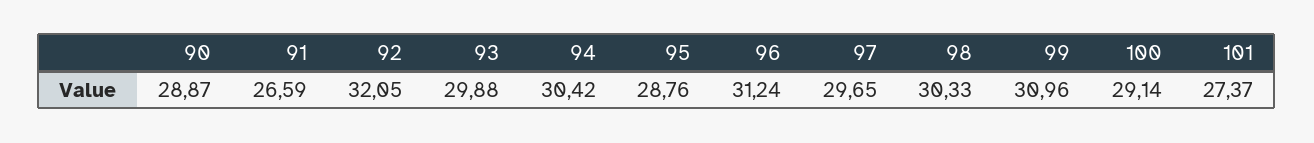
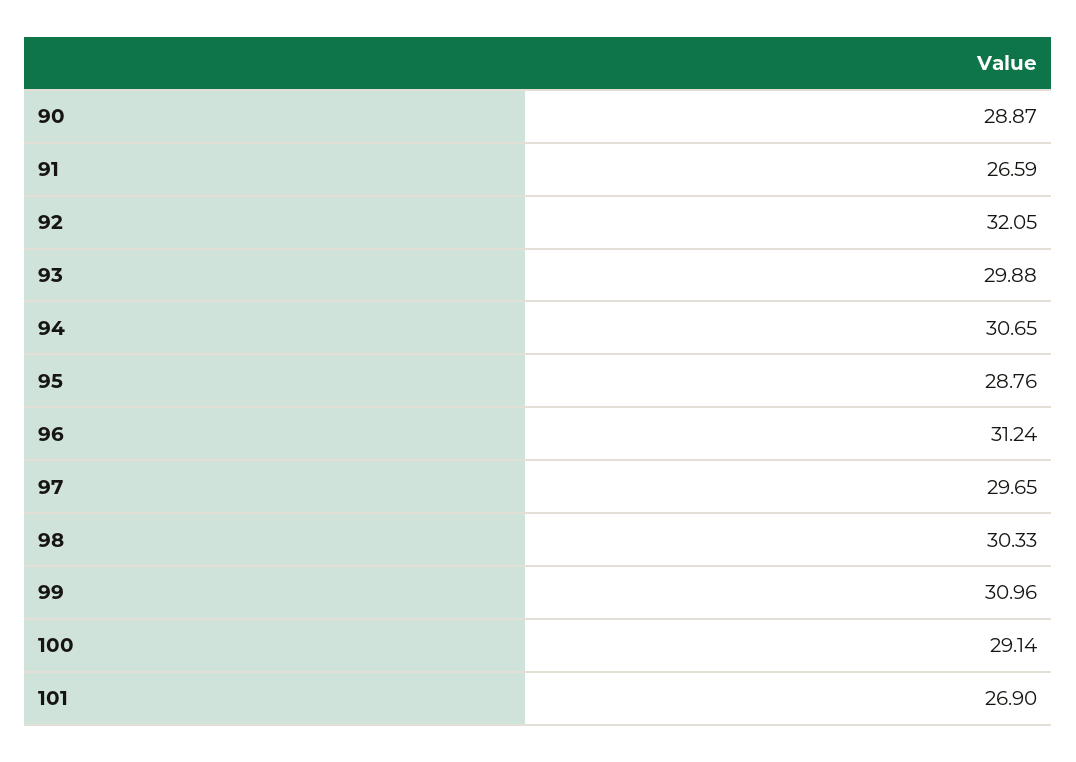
  {
    "90": 28.87,
    "91": 26.59,
    "92": 32.05,
    "93": 29.88,
-   "94": 30.42,
+   "94": 30.65,
    "95": 28.76,
    "96": 31.24,
    "97": 29.65,
    "98": 30.33,
    "99": 30.96,
    "100": 29.14,
-   "101": 27.37
+   "101": 26.9
  }

